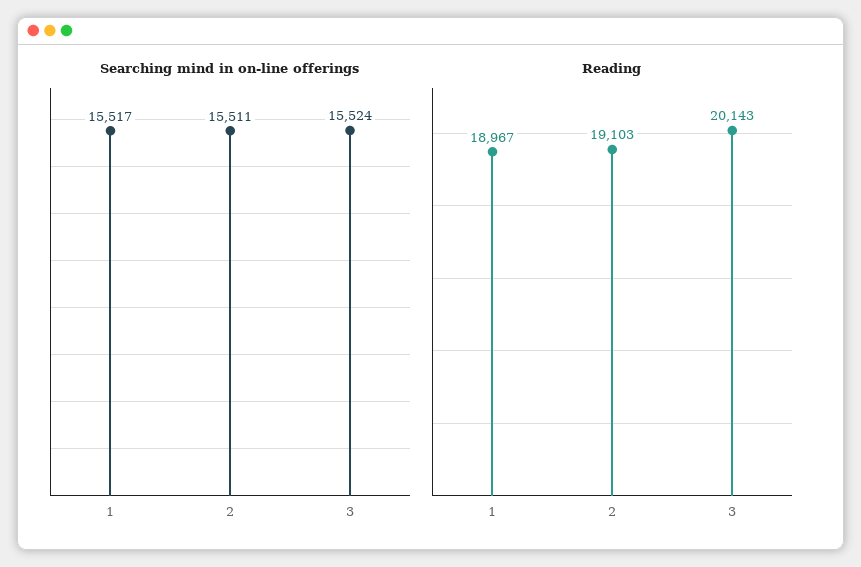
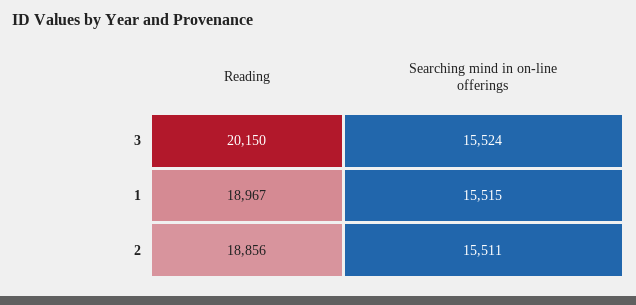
  {
    "Searching mind in on-line offerings": {
-     "1": 15517,
+     "1": 15515,
      "2": 15511,
      "3": 15524
    },
    "Reading": {
      "1": 18967,
-     "2": 19103,
+     "2": 18856,
-     "3": 20143
+     "3": 20150
    }
  }

